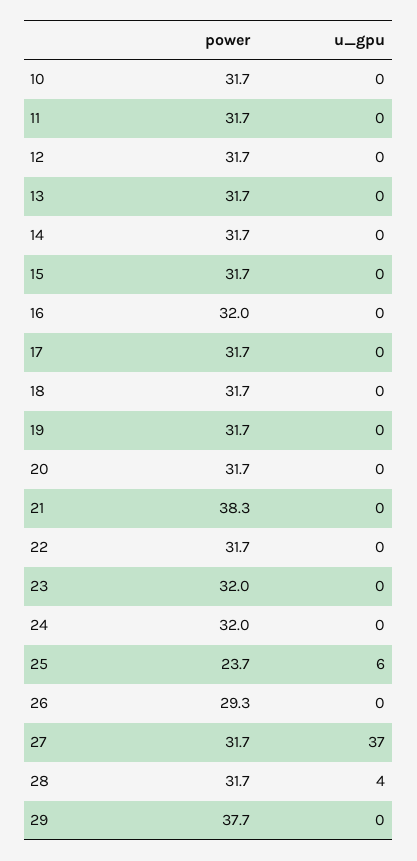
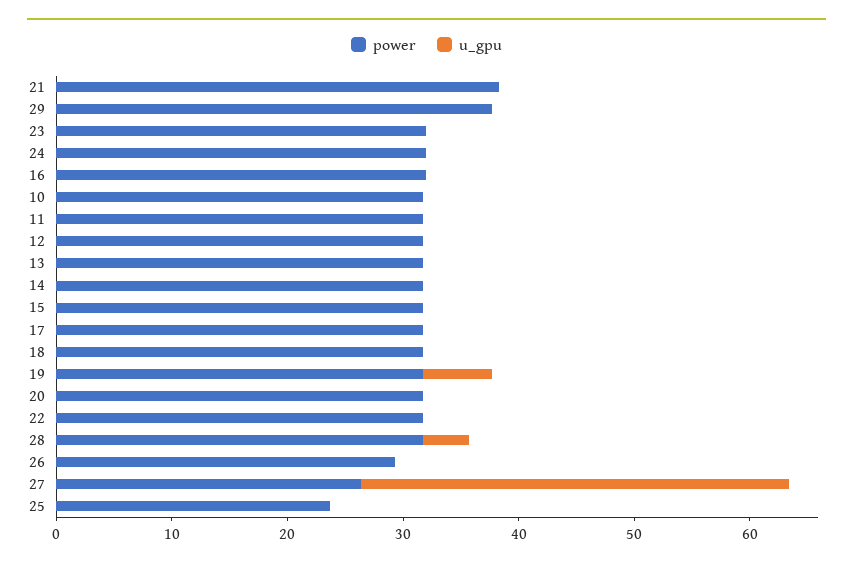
  {
    "power": {
      "10": 31.7,
      "11": 31.7,
      "12": 31.7,
      "13": 31.7,
      "14": 31.7,
      "15": 31.7,
      "16": 32,
      "17": 31.7,
      "18": 31.7,
      "19": 31.7,
      "20": 31.7,
      "21": 38.3,
      "22": 31.7,
      "23": 32,
      "24": 32,
      "25": 23.7,
      "26": 29.3,
-     "27": 31.7,
+     "27": 26,
      "28": 31.7,
      "29": 37.7
    },
    "u_gpu": {
      "10": 0,
      "11": 0,
      "12": 0,
      "13": 0,
      "14": 0,
      "15": 0,
      "16": 0,
      "17": 0,
      "18": 0,
-     "19": 0,
+     "19": 6,
      "20": 0,
      "21": 0,
      "22": 0,
      "23": 0,
      "24": 0,
-     "25": 6,
+     "25": 0,
      "26": 0,
      "27": 37,
      "28": 4,
      "29": 0
    }
  }

